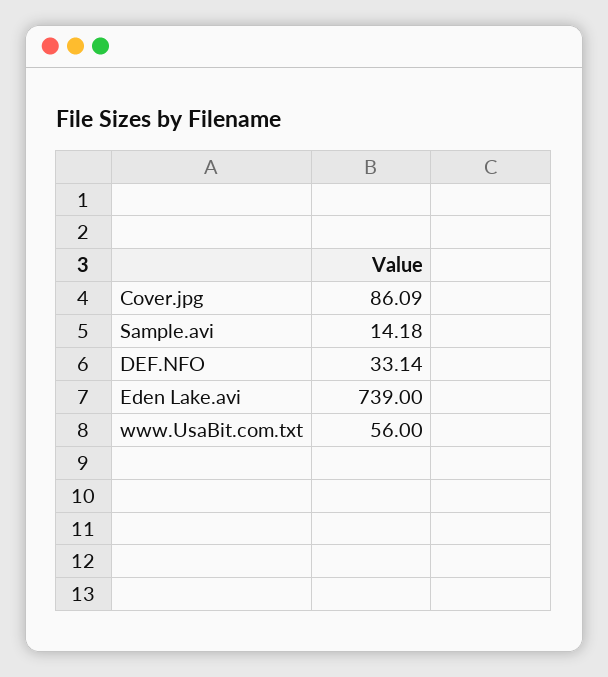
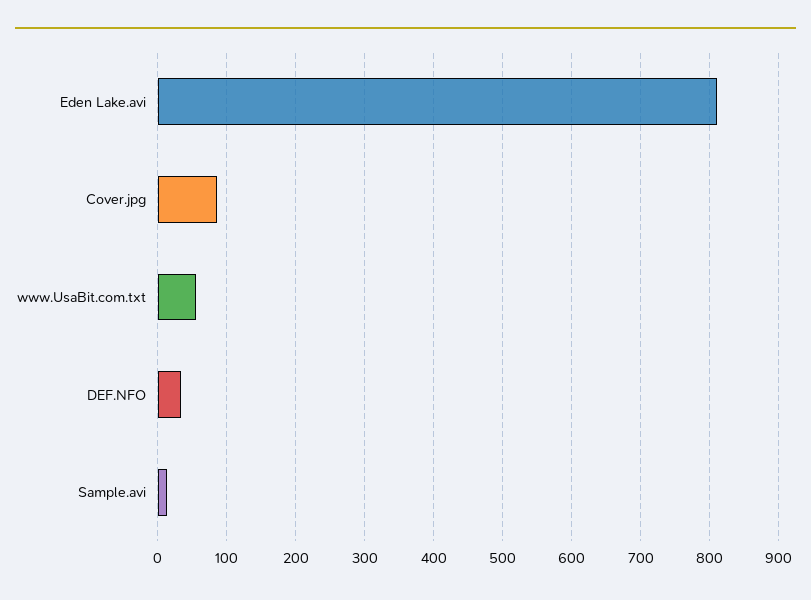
  {
    "Cover.jpg": 86.09,
    "Sample.avi": 14.18,
    "DEF.NFO": 33.14,
-   "Eden Lake.avi": 739,
+   "Eden Lake.avi": 810,
    "www.UsaBit.com.txt": 56
  }

